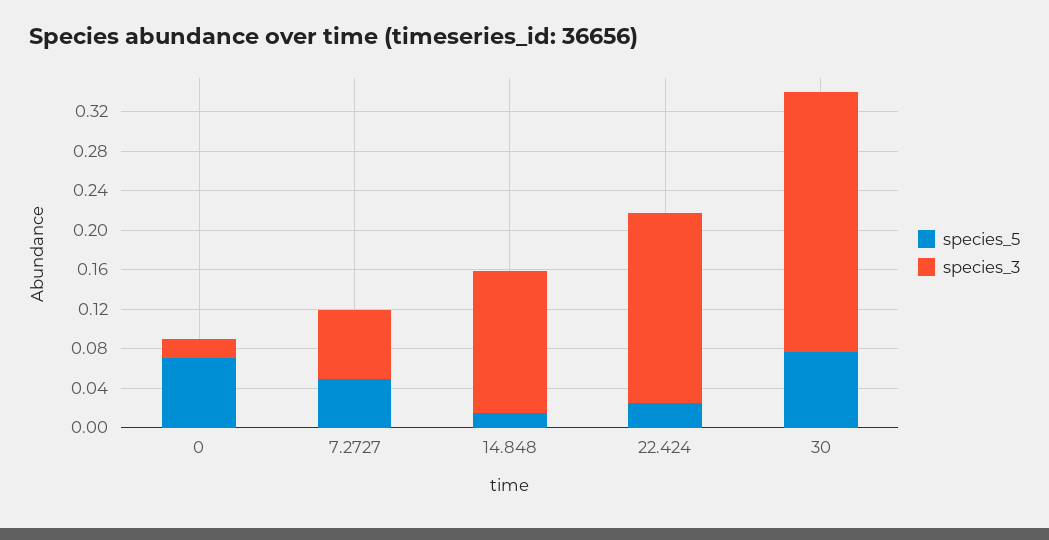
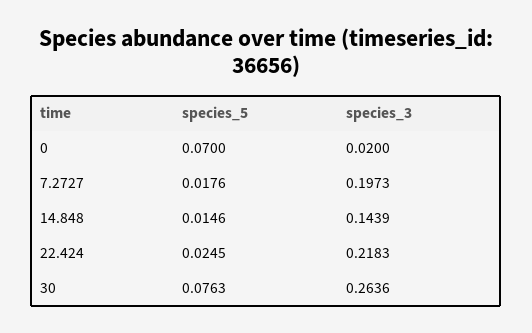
  {
    "species_5": {
      "0": 0.07,
-     "7.2727": 0.05,
+     "7.2727": 0.0176,
      "14.848": 0.0146,
      "22.424": 0.0245,
      "30": 0.0763
    },
    "species_3": {
      "0": 0.02,
-     "7.2727": 0.07,
+     "7.2727": 0.1973,
      "14.848": 0.1439,
-     "22.424": 0.19,
+     "22.424": 0.2183,
      "30": 0.2636
    }
  }

